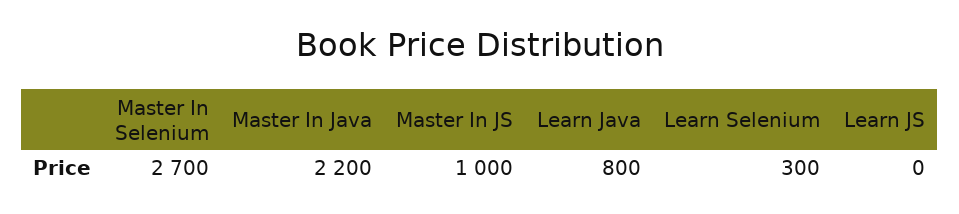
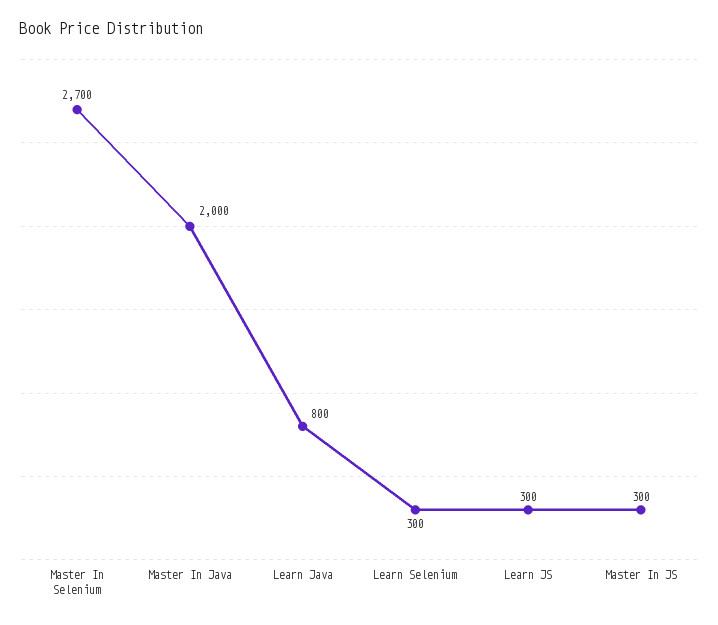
  {
    "Master In Selenium": 2700,
-   "Master In Java": 2200,
+   "Master In Java": 2000,
-   "Master In JS": 1000,
+   "Master In JS": 300,
    "Learn Java": 800,
    "Learn Selenium": 300,
-   "Learn JS": 0
+   "Learn JS": 300
  }

